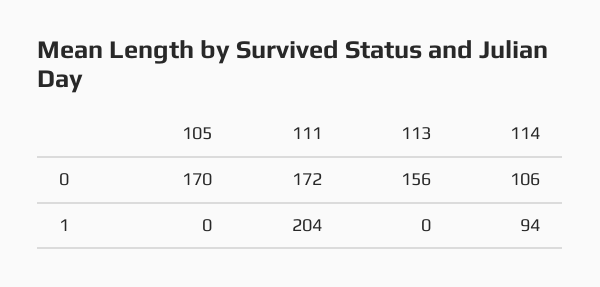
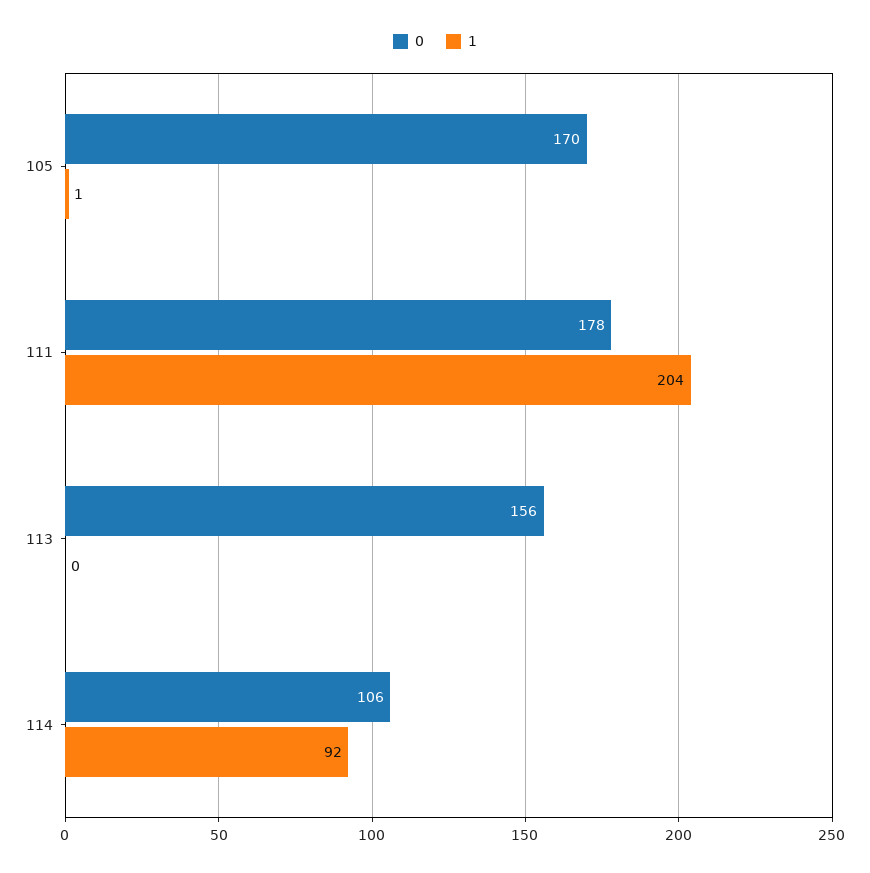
  {
    "0": {
      "105": 170,
-     "111": 172,
+     "111": 178,
      "113": 156,
      "114": 106
    },
    "1": {
-     "105": 0,
+     "105": 1,
      "111": 204,
      "113": 0,
-     "114": 94
+     "114": 92
    }
  }

